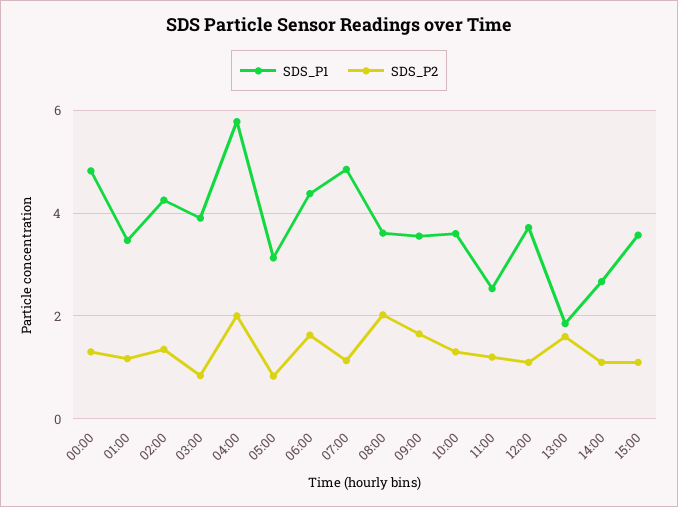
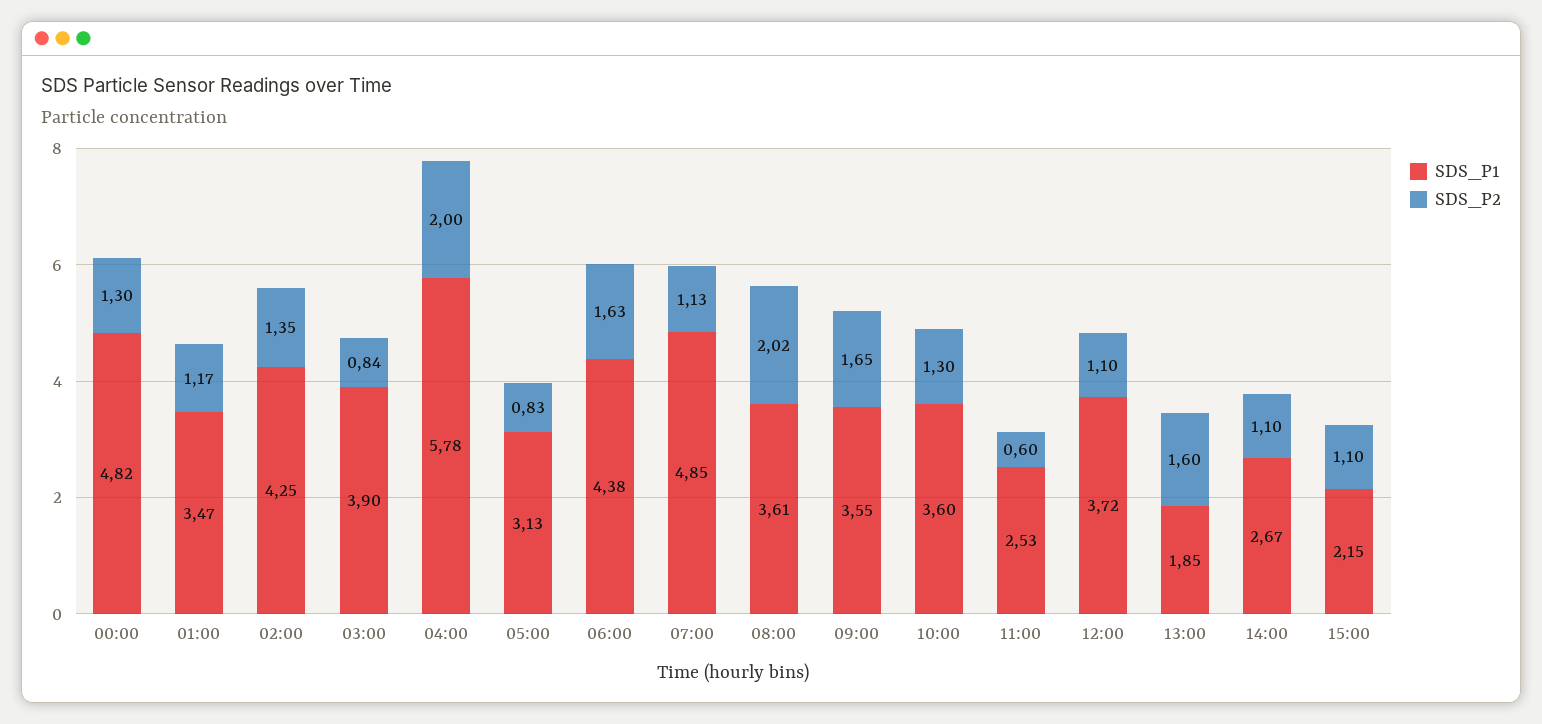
  {
    "SDS_P1": {
      "00:00": 4.82,
      "01:00": 3.47,
      "02:00": 4.25,
      "03:00": 3.9,
      "04:00": 5.78,
      "05:00": 3.13,
      "06:00": 4.38,
      "07:00": 4.85,
      "08:00": 3.61,
      "09:00": 3.55,
      "10:00": 3.6,
      "11:00": 2.53,
      "12:00": 3.72,
      "13:00": 1.85,
      "14:00": 2.67,
-     "15:00": 3.6
+     "15:00": 2.15
    },
    "SDS_P2": {
      "00:00": 1.3,
      "01:00": 1.17,
      "02:00": 1.35,
      "03:00": 0.84,
      "04:00": 2,
      "05:00": 0.83,
      "06:00": 1.63,
      "07:00": 1.13,
      "08:00": 2.02,
      "09:00": 1.65,
      "10:00": 1.3,
-     "11:00": 1.2,
+     "11:00": 0.6,
      "12:00": 1.1,
      "13:00": 1.6,
      "14:00": 1.1,
      "15:00": 1.1
    }
  }

